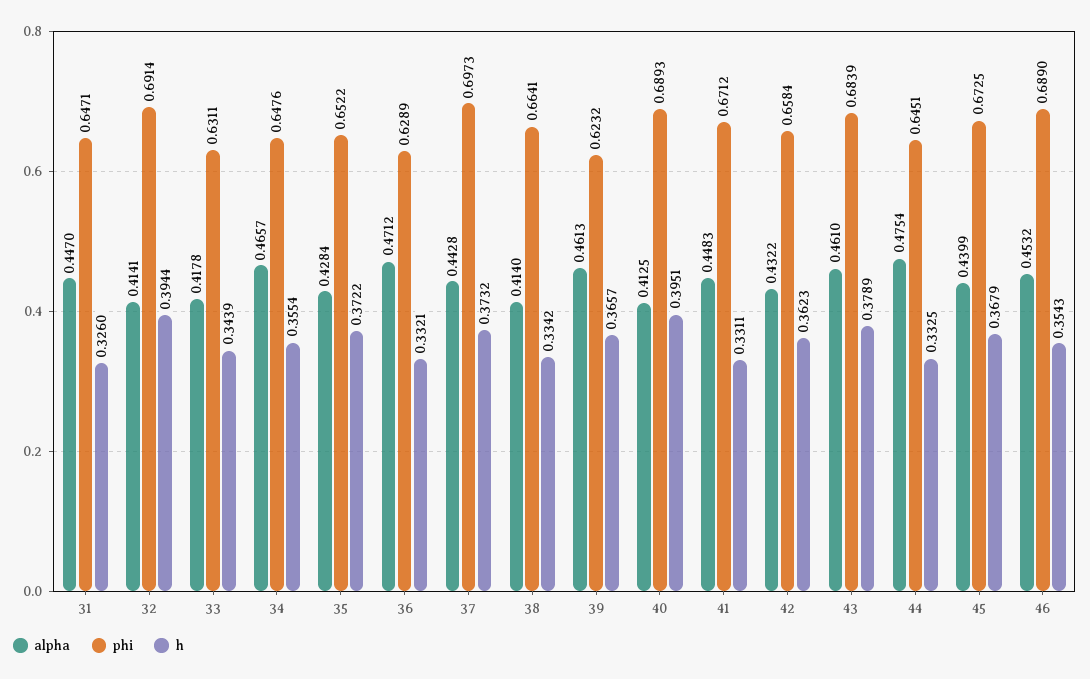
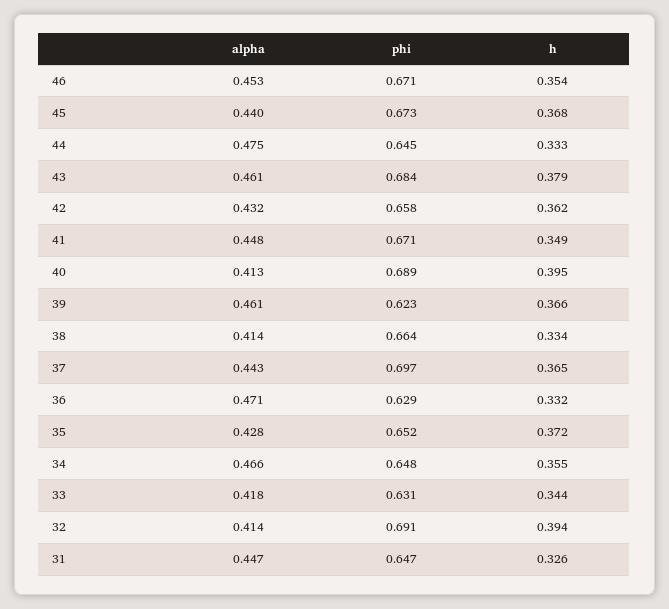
  {
    "alpha": {
      "31": 0.447,
      "32": 0.4141,
      "33": 0.4178,
      "34": 0.4657,
      "35": 0.4284,
      "36": 0.4712,
      "37": 0.4428,
      "38": 0.414,
      "39": 0.4613,
      "40": 0.4125,
      "41": 0.4483,
      "42": 0.4322,
      "43": 0.461,
      "44": 0.4754,
      "45": 0.4399,
      "46": 0.4532
    },
    "phi": {
      "31": 0.6471,
      "32": 0.6914,
      "33": 0.6311,
      "34": 0.6476,
      "35": 0.6522,
      "36": 0.6289,
      "37": 0.6973,
      "38": 0.6641,
      "39": 0.6232,
      "40": 0.6893,
      "41": 0.6712,
      "42": 0.6584,
      "43": 0.6839,
      "44": 0.6451,
      "45": 0.6725,
-     "46": 0.689
+     "46": 0.671
    },
    "h": {
      "31": 0.326,
      "32": 0.3944,
      "33": 0.3439,
      "34": 0.3554,
      "35": 0.3722,
      "36": 0.3321,
-     "37": 0.3732,
+     "37": 0.365,
      "38": 0.3342,
      "39": 0.3657,
      "40": 0.3951,
-     "41": 0.3311,
+     "41": 0.349,
      "42": 0.3623,
      "43": 0.3789,
      "44": 0.3325,
      "45": 0.3679,
      "46": 0.3543
    }
  }

